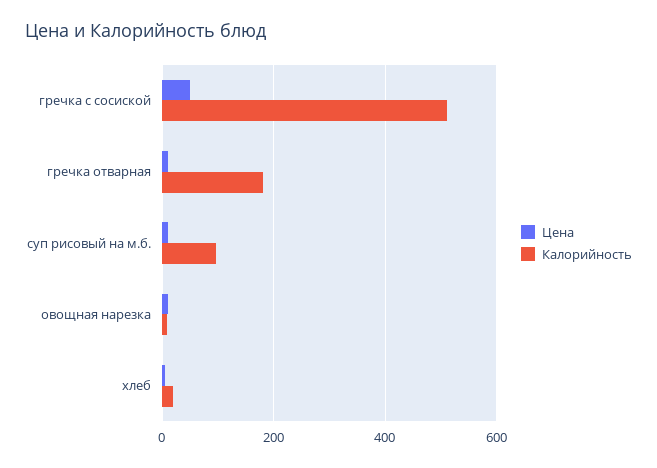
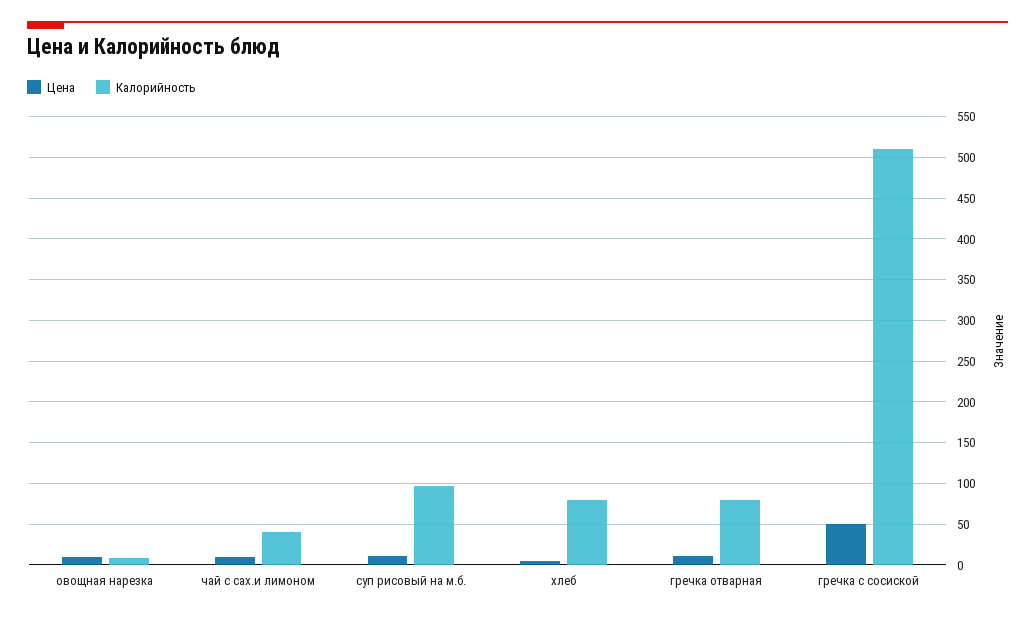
  {
    "Цена": {
      "гречка с сосиской": 50,
      "гречка отварная": 10,
      "суп рисовый на м.б.": 10,
      "овощная нарезка": 10,
-     "хлеб": 10
+     "хлеб": 10,
+     "чай с сах.и лимоном": 10
    },
    "Калорийность": {
      "гречка с сосиской": 510,
-     "гречка отварная": 180,
+     "гречка отварная": 80,
      "суп рисовый на м.б.": 100,
      "овощная нарезка": 10,
-     "хлеб": 20
+     "хлеб": 80,
+     "чай с сах.и лимоном": 40
    }
  }

